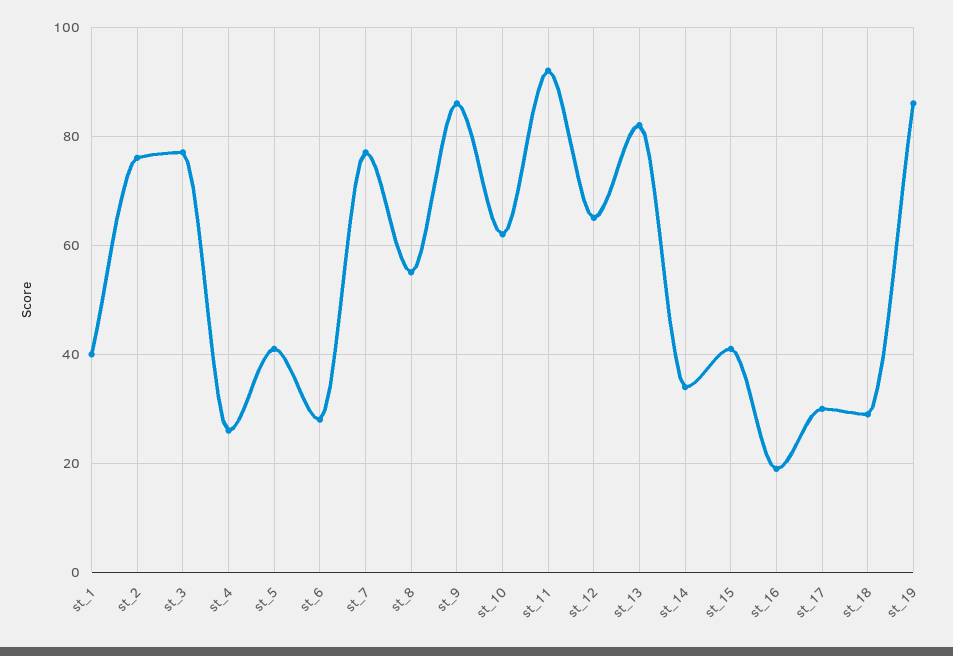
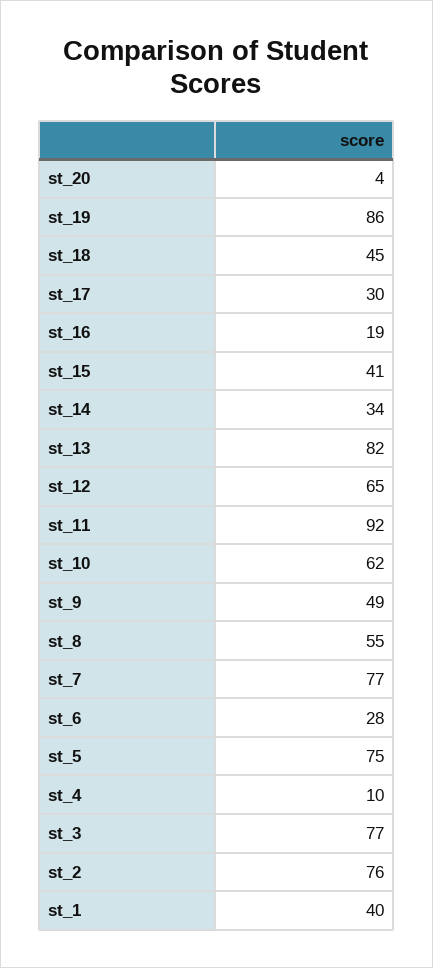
  {
    "st_1": 40,
    "st_2": 76,
    "st_3": 77,
-   "st_4": 25,
+   "st_4": 10,
-   "st_5": 40,
+   "st_5": 75,
    "st_6": 28,
    "st_7": 77,
    "st_8": 55,
-   "st_9": 85,
+   "st_9": 49,
    "st_10": 62,
    "st_11": 92,
    "st_12": 65,
    "st_13": 82,
    "st_14": 34,
    "st_15": 41,
    "st_16": 19,
    "st_17": 30,
-   "st_18": 30,
+   "st_18": 45,
-   "st_19": 86
+   "st_19": 86,
+   "st_20": 4
  }

